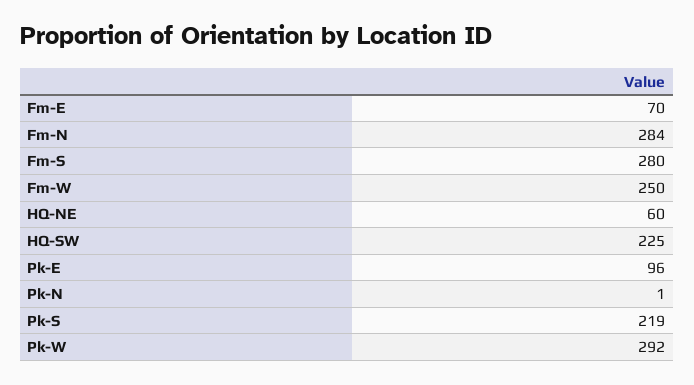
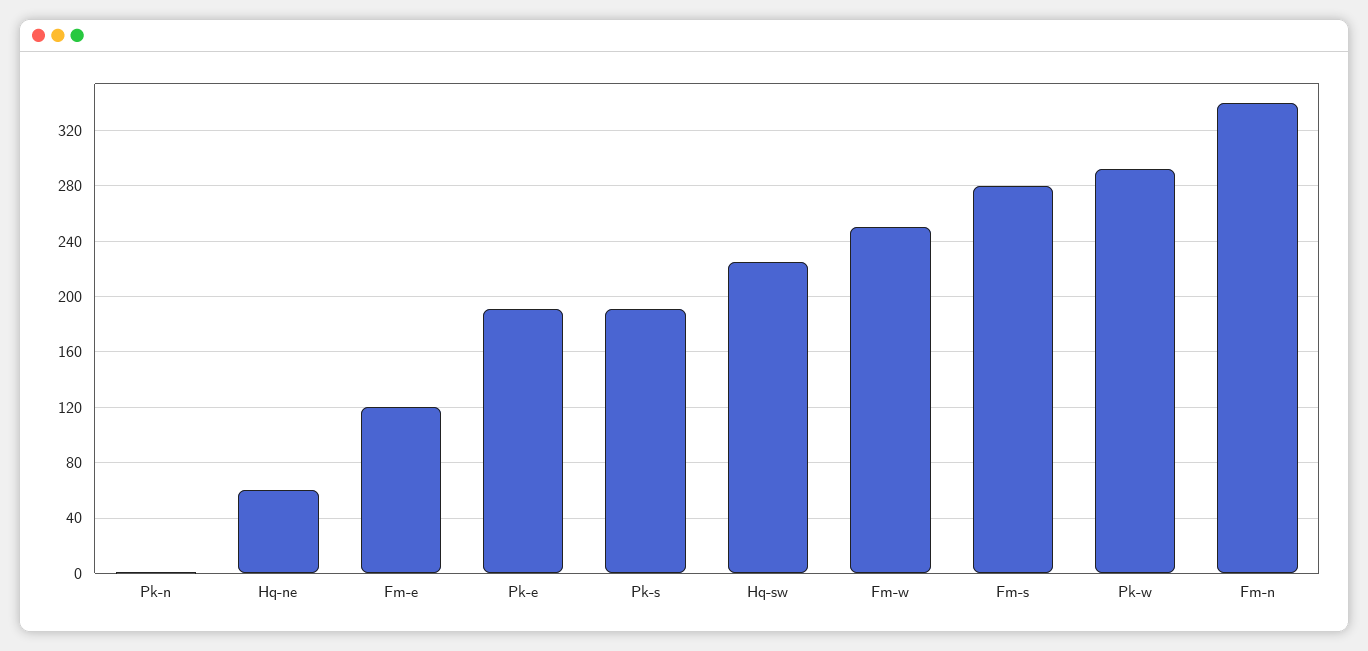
  {
-   "Fm-E": 70,
+   "Fm-E": 120,
-   "Fm-N": 284,
+   "Fm-N": 340,
    "Fm-S": 280,
    "Fm-W": 250,
    "HQ-NE": 60,
    "HQ-SW": 225,
-   "Pk-E": 96,
+   "Pk-E": 190,
    "Pk-N": 1,
-   "Pk-S": 219,
+   "Pk-S": 190,
    "Pk-W": 292
  }

